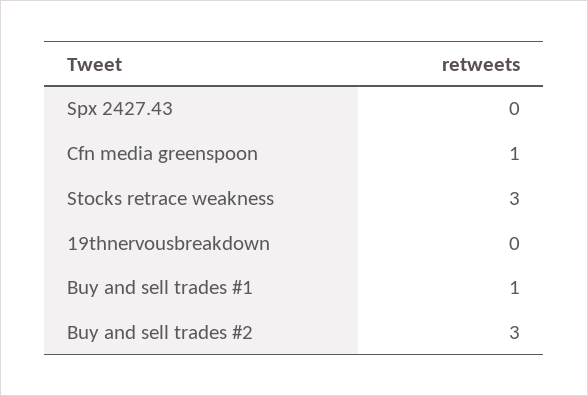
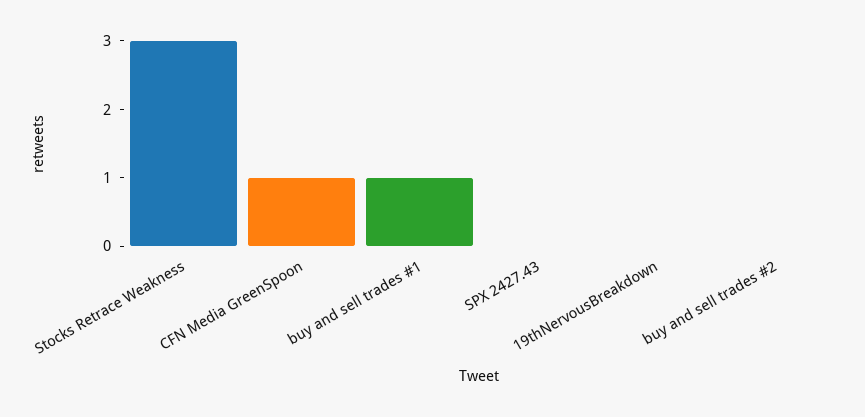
  {
    "Spx 2427.43": 0,
    "Cfn media greenspoon": 1,
    "Stocks retrace weakness": 3,
    "19thnervousbreakdown": 0,
    "Buy and sell trades #1": 1,
-   "Buy and sell trades #2": 3
+   "Buy and sell trades #2": 0
  }

